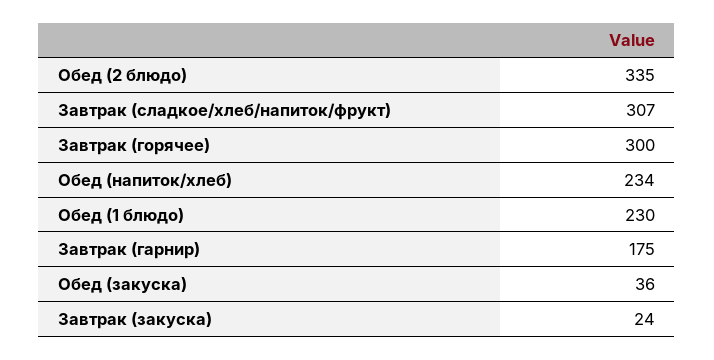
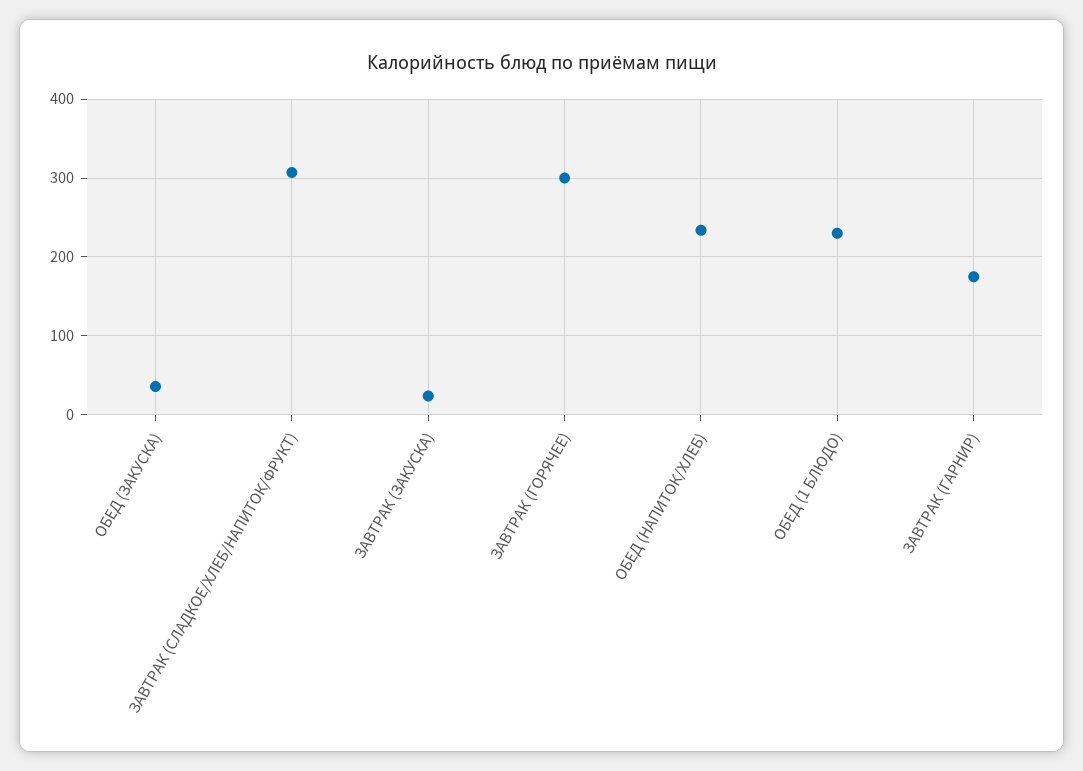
  {
-   "Обед (2 блюдо)": 335,
    "Завтрак (сладкое/хлеб/напиток/фрукт)": 307,
    "Завтрак (горячее)": 300,
    "Обед (напиток/хлеб)": 234,
    "Обед (1 блюдо)": 230,
    "Завтрак (гарнир)": 175,
    "Обед (закуска)": 36,
    "Завтрак (закуска)": 24
  }

